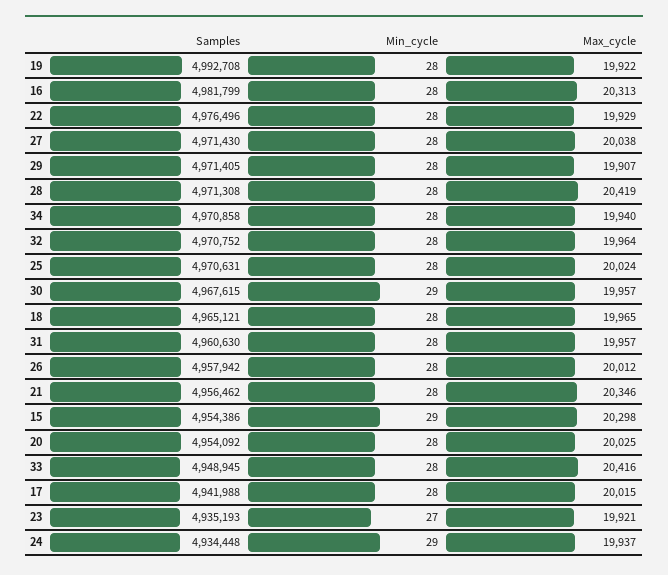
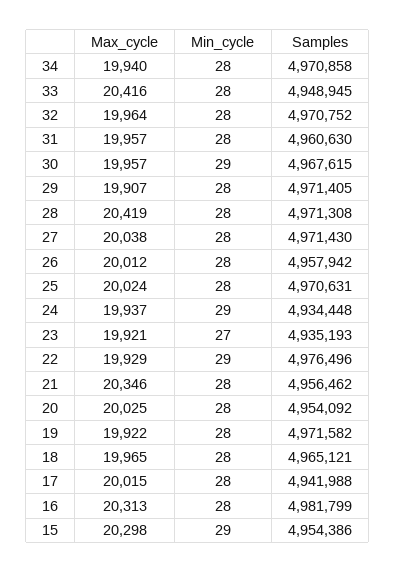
  {
    "Samples": {
-     "19": 4992708,
+     "19": 4971582,
      "16": 4981799,
      "22": 4976496,
      "27": 4971430,
      "29": 4971405,
      "28": 4971308,
      "34": 4970858,
      "32": 4970752,
      "25": 4970631,
      "30": 4967615,
      "18": 4965121,
      "31": 4960630,
      "26": 4957942,
      "21": 4956462,
      "15": 4954386,
      "20": 4954092,
      "33": 4948945,
      "17": 4941988,
      "23": 4935193,
      "24": 4934448
    },
    "Min_cycle": {
      "19": 28,
      "16": 28,
-     "22": 28,
+     "22": 29,
      "27": 28,
      "29": 28,
      "28": 28,
      "34": 28,
      "32": 28,
      "25": 28,
      "30": 29,
      "18": 28,
      "31": 28,
      "26": 28,
      "21": 28,
      "15": 29,
      "20": 28,
      "33": 28,
      "17": 28,
      "23": 27,
      "24": 29
    },
    "Max_cycle": {
      "19": 19922,
      "16": 20313,
      "22": 19929,
      "27": 20038,
      "29": 19907,
      "28": 20419,
      "34": 19940,
      "32": 19964,
      "25": 20024,
      "30": 19957,
      "18": 19965,
      "31": 19957,
      "26": 20012,
      "21": 20346,
      "15": 20298,
      "20": 20025,
      "33": 20416,
      "17": 20015,
      "23": 19921,
      "24": 19937
    }
  }

